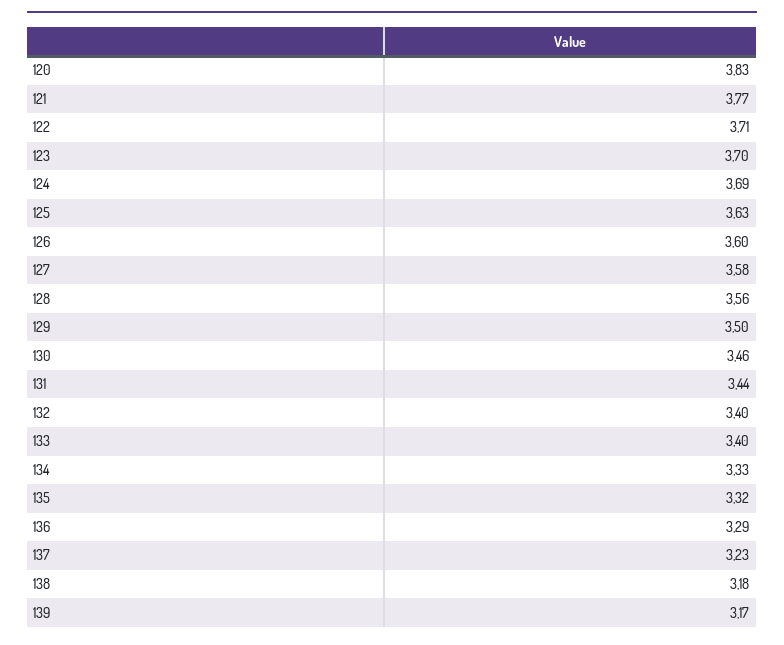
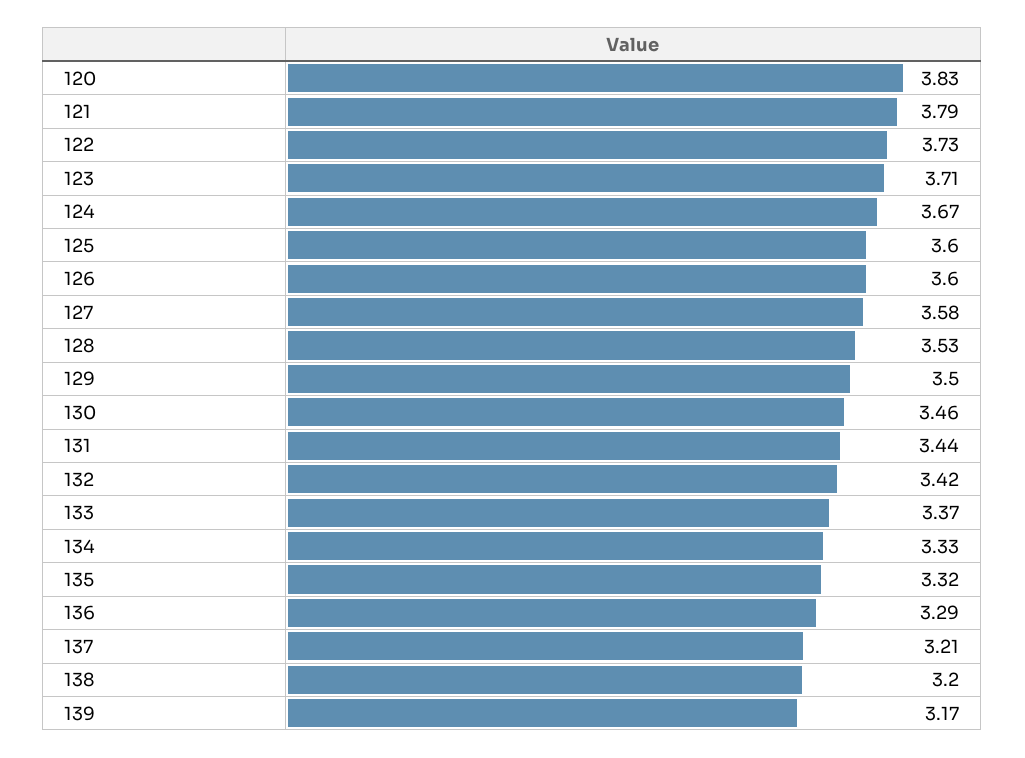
  {
    "120": 3.83,
-   "121": 3.77,
+   "121": 3.79,
-   "122": 3.71,
+   "122": 3.73,
-   "123": 3.7,
+   "123": 3.71,
-   "124": 3.69,
+   "124": 3.67,
-   "125": 3.63,
+   "125": 3.6,
    "126": 3.6,
    "127": 3.58,
-   "128": 3.56,
+   "128": 3.53,
    "129": 3.5,
    "130": 3.46,
    "131": 3.44,
-   "132": 3.4,
+   "132": 3.42,
-   "133": 3.4,
+   "133": 3.37,
    "134": 3.33,
    "135": 3.32,
    "136": 3.29,
-   "137": 3.23,
+   "137": 3.21,
-   "138": 3.18,
+   "138": 3.2,
    "139": 3.17
  }

